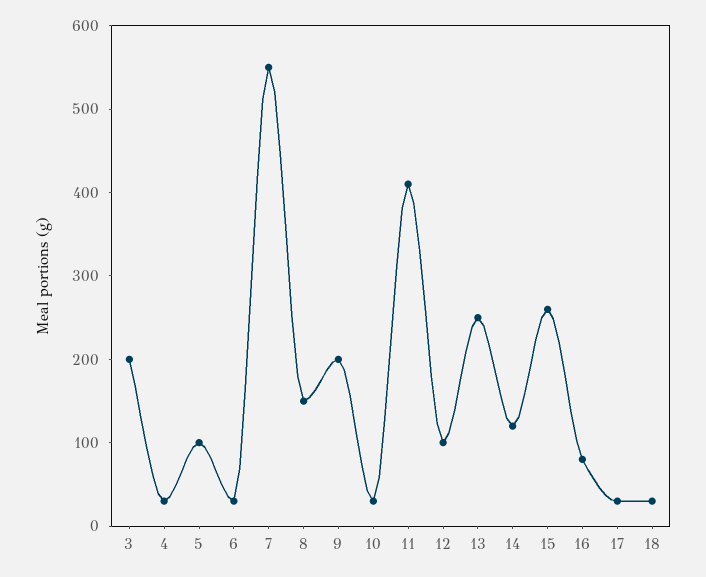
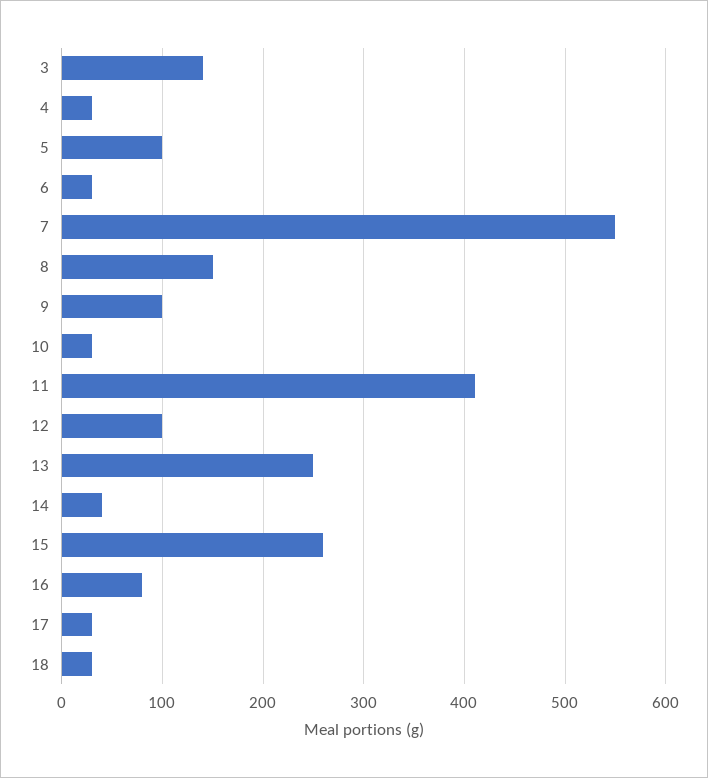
  {
-   "3": 200,
+   "3": 140,
    "4": 30,
    "5": 100,
    "6": 30,
    "7": 550,
    "8": 150,
-   "9": 200,
+   "9": 100,
    "10": 30,
    "11": 410,
    "12": 100,
    "13": 250,
-   "14": 120,
+   "14": 40,
    "15": 260,
    "16": 80,
    "17": 30,
    "18": 30
  }

